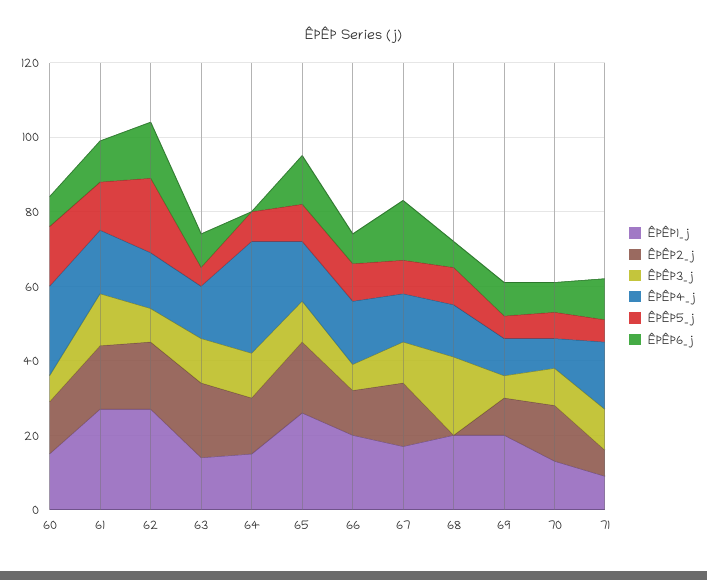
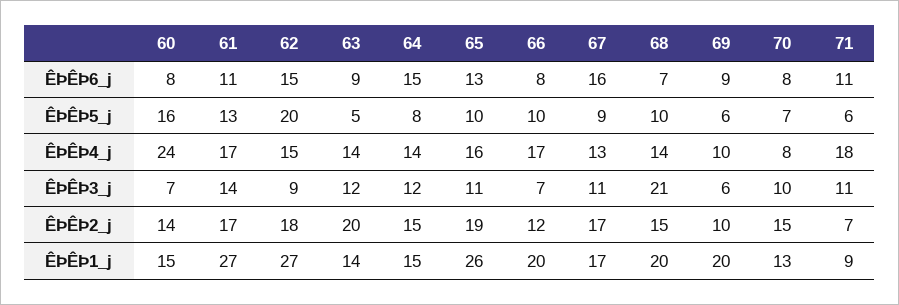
  {
    "ÊÞÊÞ1_j": {
      "60": 15,
      "61": 27,
      "62": 27,
      "63": 14,
      "64": 15,
      "65": 26,
      "66": 20,
      "67": 17,
      "68": 20,
      "69": 20,
      "70": 13,
      "71": 9
    },
    "ÊÞÊÞ2_j": {
      "60": 14,
      "61": 17,
      "62": 18,
      "63": 20,
      "64": 15,
      "65": 19,
      "66": 12,
      "67": 17,
-     "68": 0,
+     "68": 15,
      "69": 10,
      "70": 15,
      "71": 7
    },
    "ÊÞÊÞ3_j": {
      "60": 7,
      "61": 14,
      "62": 9,
      "63": 12,
      "64": 12,
      "65": 11,
      "66": 7,
      "67": 11,
      "68": 21,
      "69": 6,
      "70": 10,
      "71": 11
    },
    "ÊÞÊÞ4_j": {
      "60": 24,
      "61": 17,
      "62": 15,
      "63": 14,
-     "64": 30,
+     "64": 14,
      "65": 16,
      "66": 17,
      "67": 13,
      "68": 14,
      "69": 10,
      "70": 8,
      "71": 18
    },
    "ÊÞÊÞ5_j": {
      "60": 16,
      "61": 13,
      "62": 20,
      "63": 5,
      "64": 8,
      "65": 10,
      "66": 10,
      "67": 9,
      "68": 10,
      "69": 6,
      "70": 7,
      "71": 6
    },
    "ÊÞÊÞ6_j": {
      "60": 8,
      "61": 11,
      "62": 15,
      "63": 9,
-     "64": 0,
+     "64": 15,
      "65": 13,
      "66": 8,
      "67": 16,
      "68": 7,
      "69": 9,
      "70": 8,
      "71": 11
    }
  }

